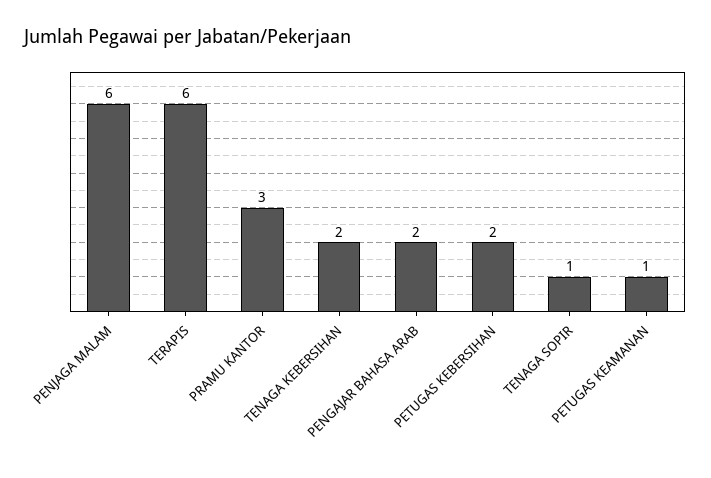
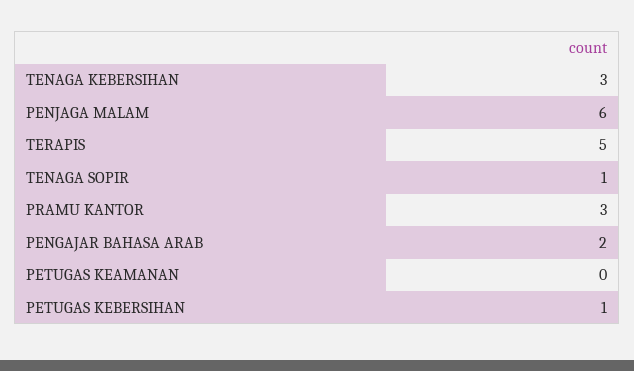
  {
    "PENJAGA MALAM": 6,
-   "TERAPIS": 6,
+   "TERAPIS": 5,
    "PRAMU KANTOR": 3,
-   "TENAGA KEBERSIHAN": 2,
+   "TENAGA KEBERSIHAN": 3,
    "PENGAJAR BAHASA ARAB": 2,
-   "PETUGAS KEBERSIHAN": 2,
+   "PETUGAS KEBERSIHAN": 1,
    "TENAGA SOPIR": 1,
-   "PETUGAS KEAMANAN": 1
+   "PETUGAS KEAMANAN": 0
  }

